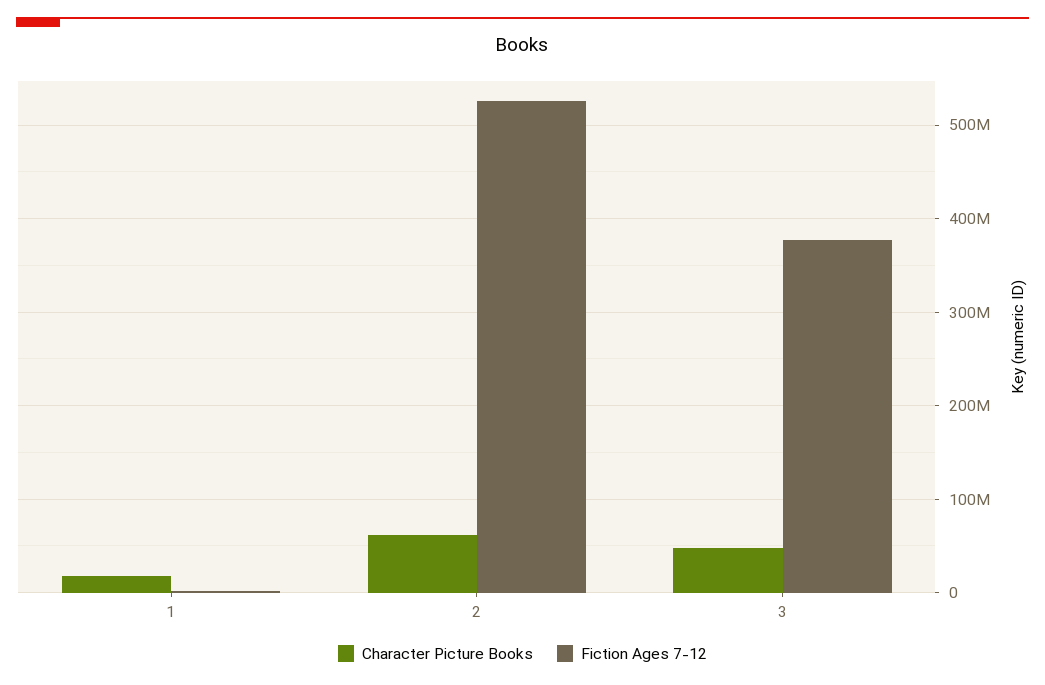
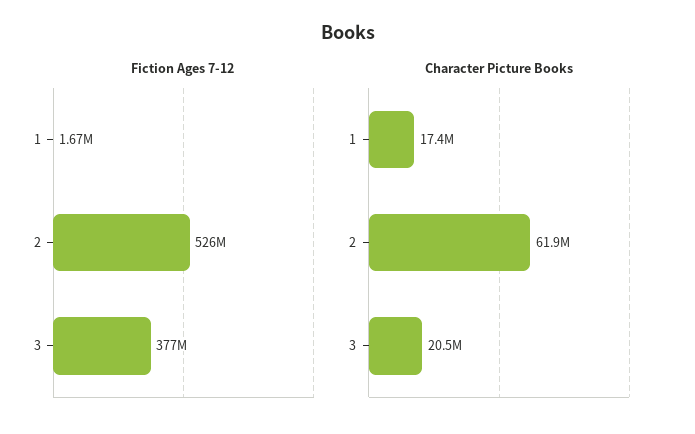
  {
    "Character Picture Books": {
      "1": 17400000,
      "2": 61900000,
-     "3": 50000000
+     "3": 20500000
    },
    "Fiction Ages 7-12": {
      "1": 1670000,
      "2": 526000000,
      "3": 377000000
    }
  }

